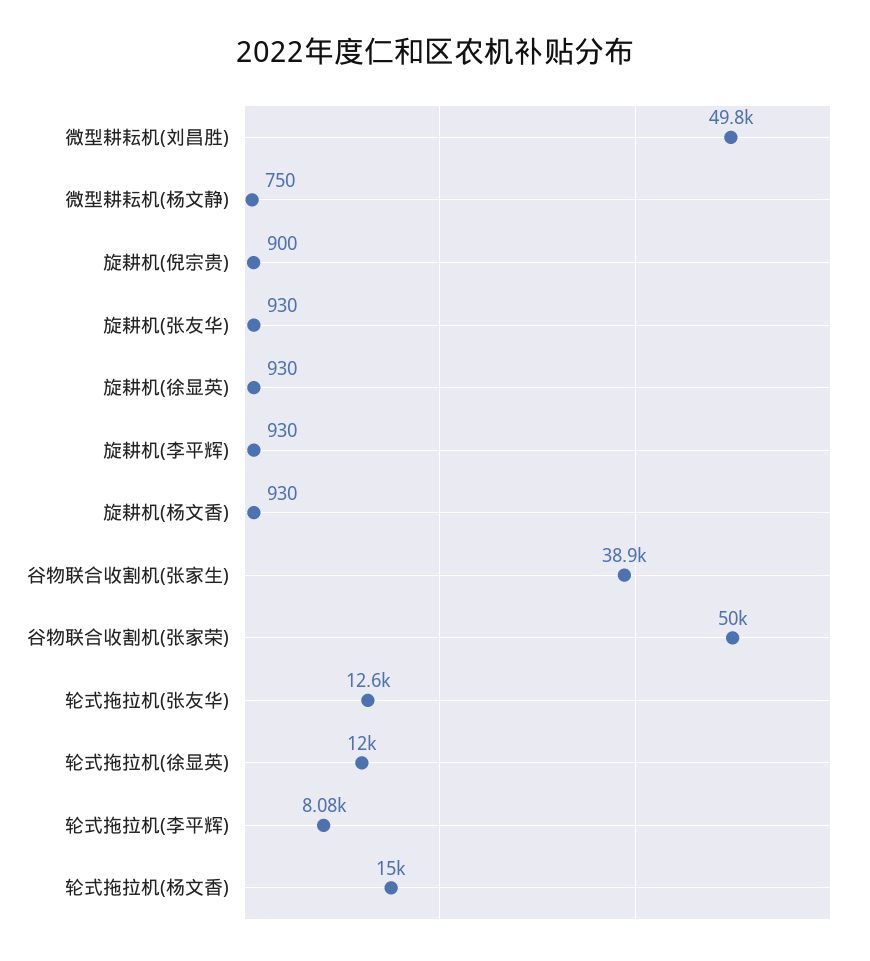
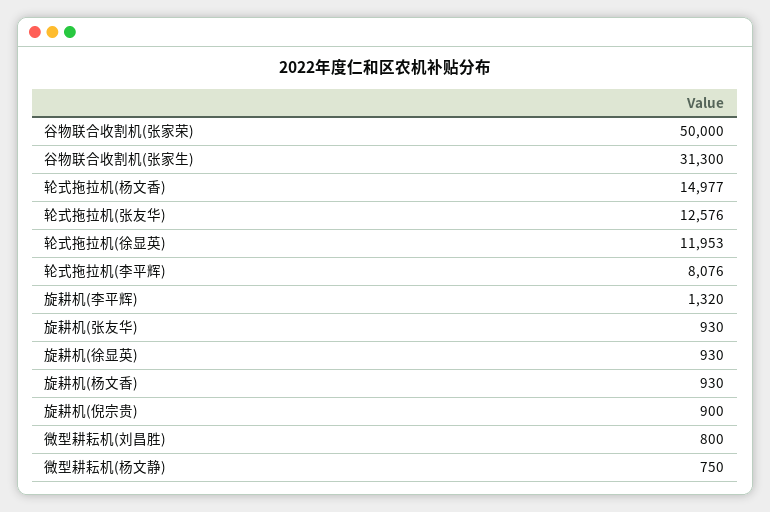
  {
-   "微型耕耘机(刘昌胜)": 49800,
+   "微型耕耘机(刘昌胜)": 800,
    "微型耕耘机(杨文静)": 750,
    "旋耕机(倪宗贵)": 900,
    "旋耕机(张友华)": 930,
    "旋耕机(徐显英)": 930,
-   "旋耕机(李平辉)": 930,
+   "旋耕机(李平辉)": 1320,
    "旋耕机(杨文香)": 930,
-   "谷物联合收割机(张家生)": 38900,
+   "谷物联合收割机(张家生)": 31300,
    "谷物联合收割机(张家荣)": 50000,
    "轮式拖拉机(张友华)": 12576,
    "轮式拖拉机(徐显英)": 11953,
    "轮式拖拉机(李平辉)": 8076,
    "轮式拖拉机(杨文香)": 14977
  }

